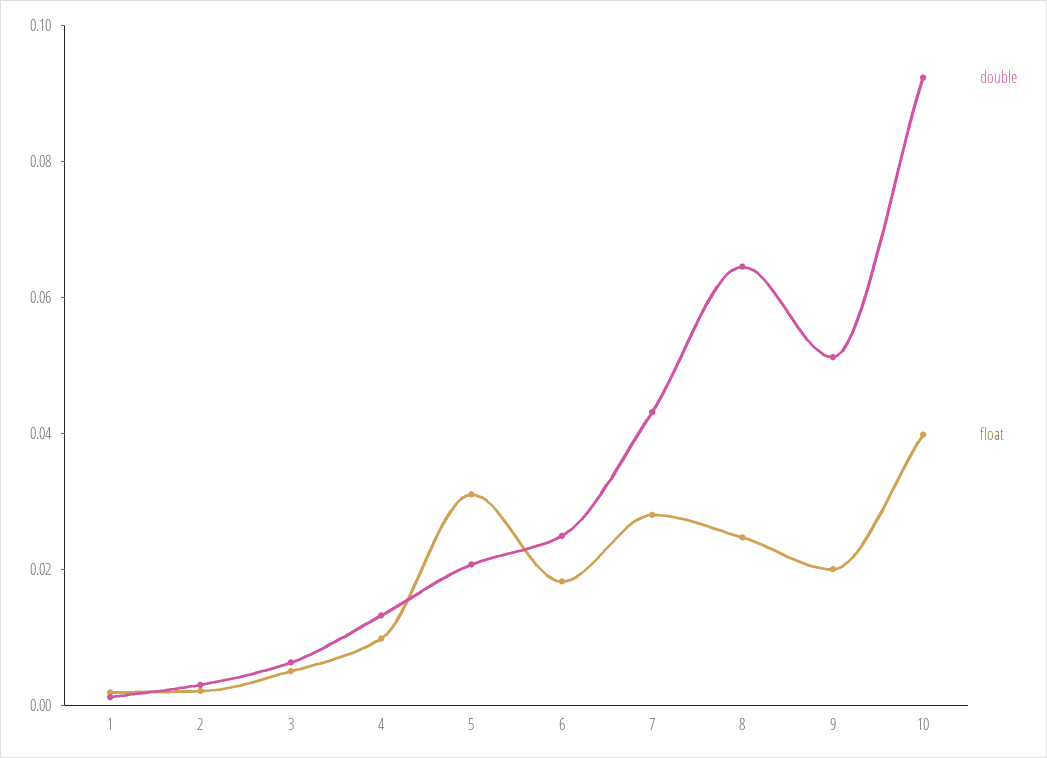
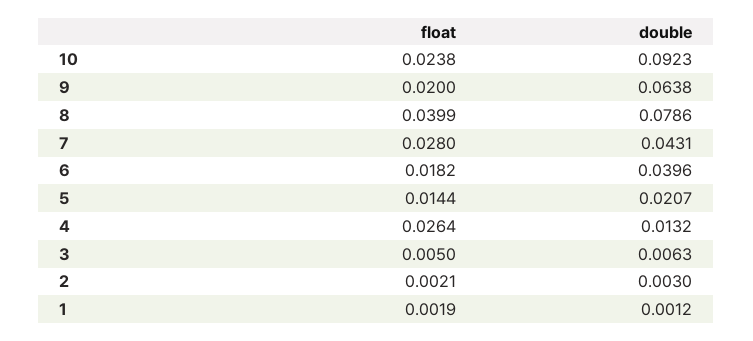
  {
    "double": {
      "1": 0.0012,
      "2": 0.003,
      "3": 0.0063,
      "4": 0.0132,
      "5": 0.0207,
-     "6": 0.025,
+     "6": 0.0396,
      "7": 0.0431,
-     "8": 0.065,
+     "8": 0.0786,
-     "9": 0.05,
+     "9": 0.0638,
      "10": 0.0923
    },
    "float": {
      "1": 0.0019,
      "2": 0.0021,
      "3": 0.005,
-     "4": 0.01,
+     "4": 0.0264,
-     "5": 0.03,
+     "5": 0.0144,
      "6": 0.0182,
      "7": 0.028,
-     "8": 0.025,
+     "8": 0.0399,
      "9": 0.02,
-     "10": 0.04
+     "10": 0.0238
    }
  }

